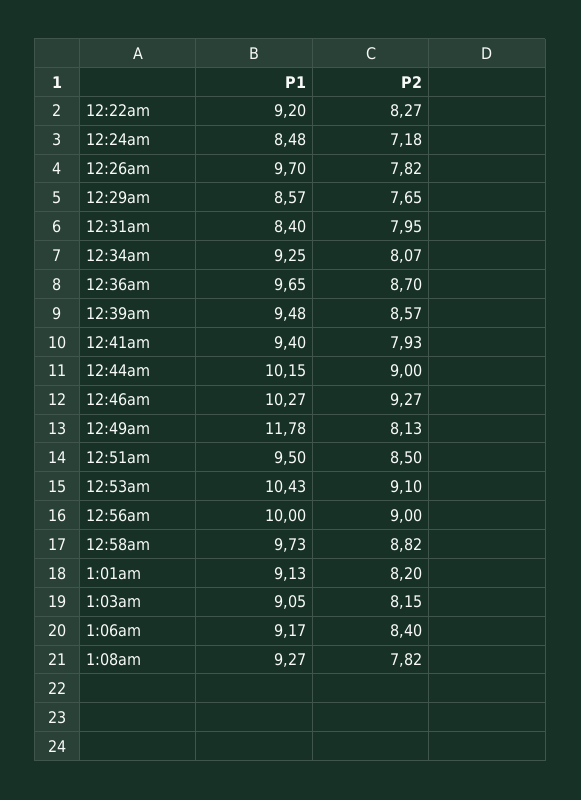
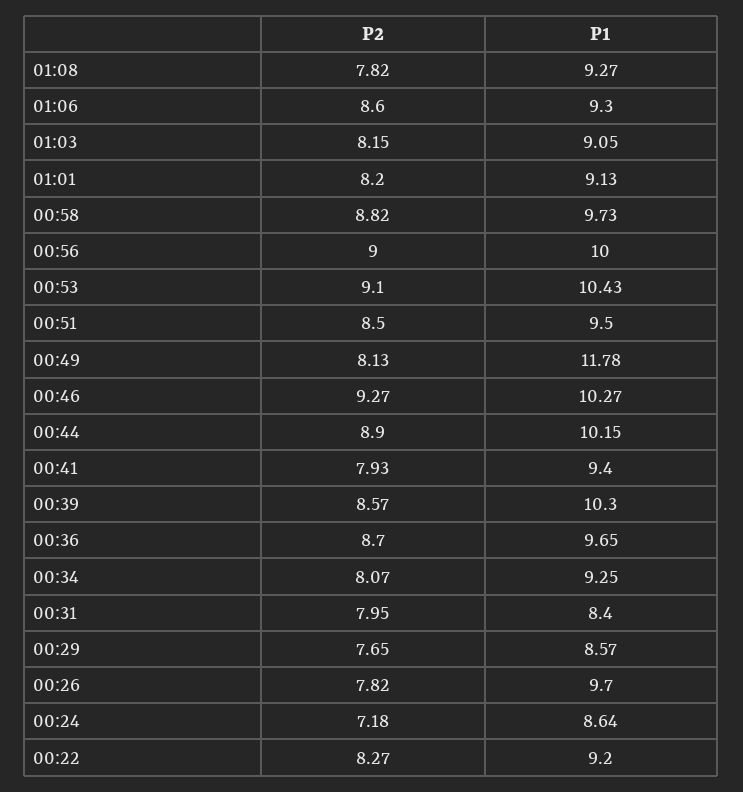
  {
    "P1": {
      "12:22am": 9.2,
-     "12:24am": 8.48,
+     "12:24am": 8.64,
      "12:26am": 9.7,
      "12:29am": 8.57,
      "12:31am": 8.4,
      "12:34am": 9.25,
      "12:36am": 9.65,
-     "12:39am": 9.48,
+     "12:39am": 10.3,
      "12:41am": 9.4,
      "12:44am": 10.15,
      "12:46am": 10.27,
      "12:49am": 11.78,
      "12:51am": 9.5,
      "12:53am": 10.43,
      "12:56am": 10,
      "12:58am": 9.73,
      "1:01am": 9.13,
      "1:03am": 9.05,
-     "1:06am": 9.17,
+     "1:06am": 9.3,
      "1:08am": 9.27
    },
    "P2": {
      "12:22am": 8.27,
      "12:24am": 7.18,
      "12:26am": 7.82,
      "12:29am": 7.65,
      "12:31am": 7.95,
      "12:34am": 8.07,
      "12:36am": 8.7,
      "12:39am": 8.57,
      "12:41am": 7.93,
-     "12:44am": 9,
+     "12:44am": 8.9,
      "12:46am": 9.27,
      "12:49am": 8.13,
      "12:51am": 8.5,
      "12:53am": 9.1,
      "12:56am": 9,
      "12:58am": 8.82,
      "1:01am": 8.2,
      "1:03am": 8.15,
-     "1:06am": 8.4,
+     "1:06am": 8.6,
      "1:08am": 7.82
    }
  }

